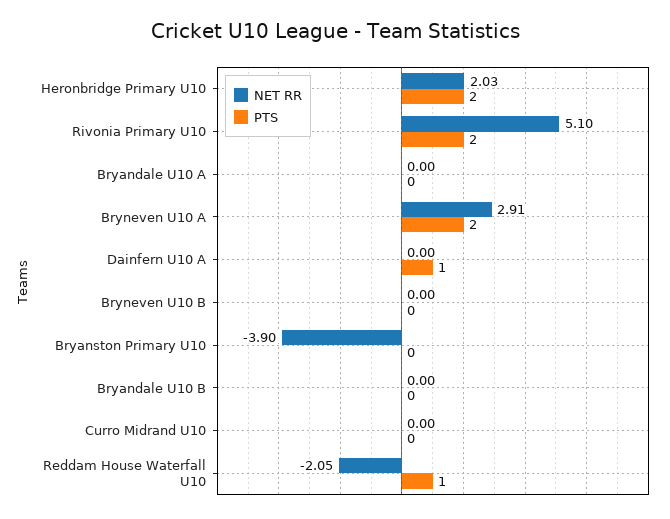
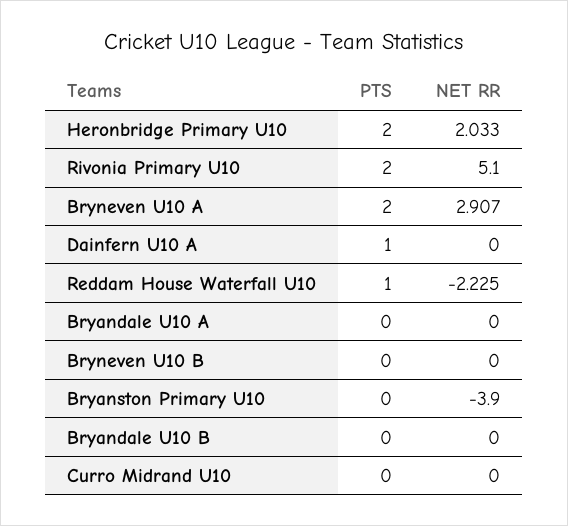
  {
    "NET RR": {
      "Heronbridge Primary U10": 2.033,
      "Rivonia Primary U10": 5.1,
      "Bryandale U10 A": 0,
      "Bryneven U10 A": 2.907,
      "Dainfern U10 A": 0,
      "Bryneven U10 B": 0,
      "Bryanston Primary U10": -3.9,
      "Bryandale U10 B": 0,
      "Curro Midrand U10": 0,
-     "Reddam House Waterfall U10": -2.05
+     "Reddam House Waterfall U10": -2.225
    },
    "PTS": {
      "Heronbridge Primary U10": 2,
      "Rivonia Primary U10": 2,
      "Bryandale U10 A": 0,
      "Bryneven U10 A": 2,
      "Dainfern U10 A": 1,
      "Bryneven U10 B": 0,
      "Bryanston Primary U10": 0,
      "Bryandale U10 B": 0,
      "Curro Midrand U10": 0,
      "Reddam House Waterfall U10": 1
    }
  }

